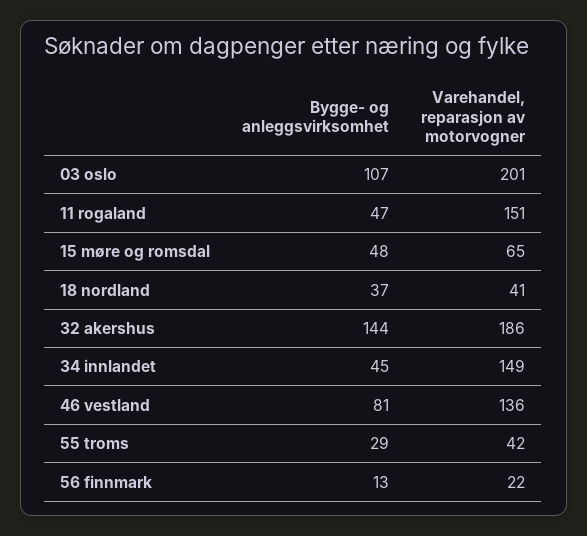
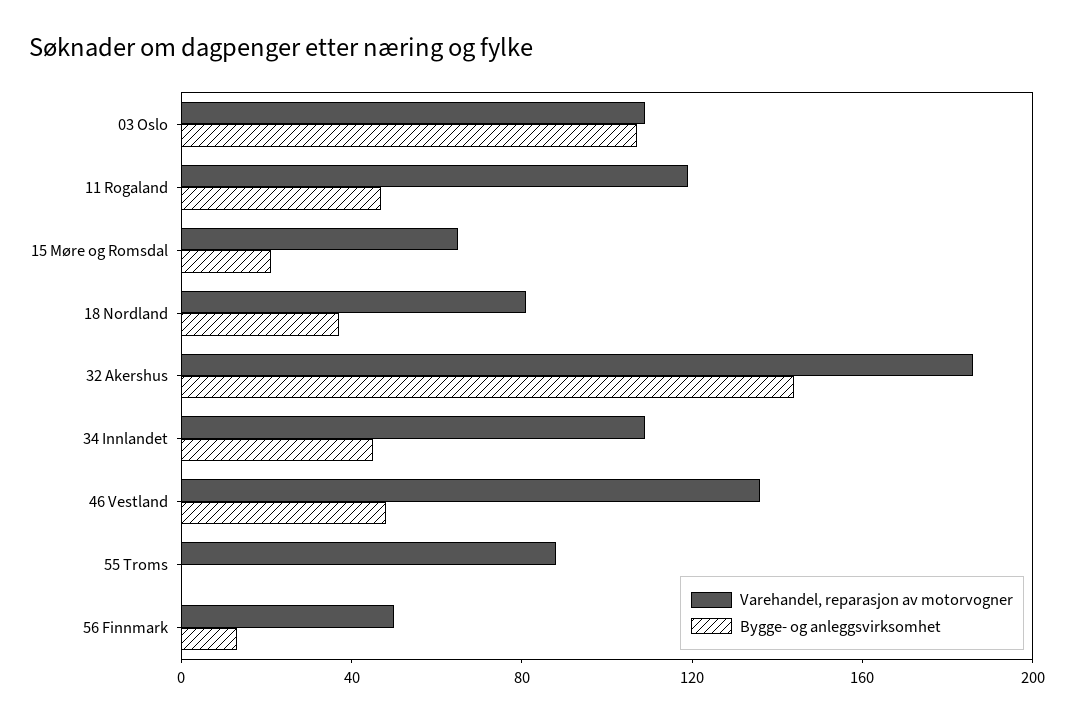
  {
    "Bygge- og anleggsvirksomhet": {
      "03 oslo": 107,
      "11 rogaland": 47,
-     "15 møre og romsdal": 48,
+     "15 møre og romsdal": 20,
      "18 nordland": 37,
      "32 akershus": 144,
      "34 innlandet": 45,
-     "46 vestland": 81,
+     "46 vestland": 50,
-     "55 troms": 29,
+     "55 troms": 0,
      "56 finnmark": 13
    },
    "Varehandel, reparasjon av motorvogner": {
-     "03 oslo": 201,
+     "03 oslo": 110,
-     "11 rogaland": 151,
+     "11 rogaland": 120,
      "15 møre og romsdal": 65,
-     "18 nordland": 41,
+     "18 nordland": 80,
      "32 akershus": 186,
-     "34 innlandet": 149,
+     "34 innlandet": 110,
      "46 vestland": 136,
-     "55 troms": 42,
+     "55 troms": 90,
-     "56 finnmark": 22
+     "56 finnmark": 50
    }
  }

